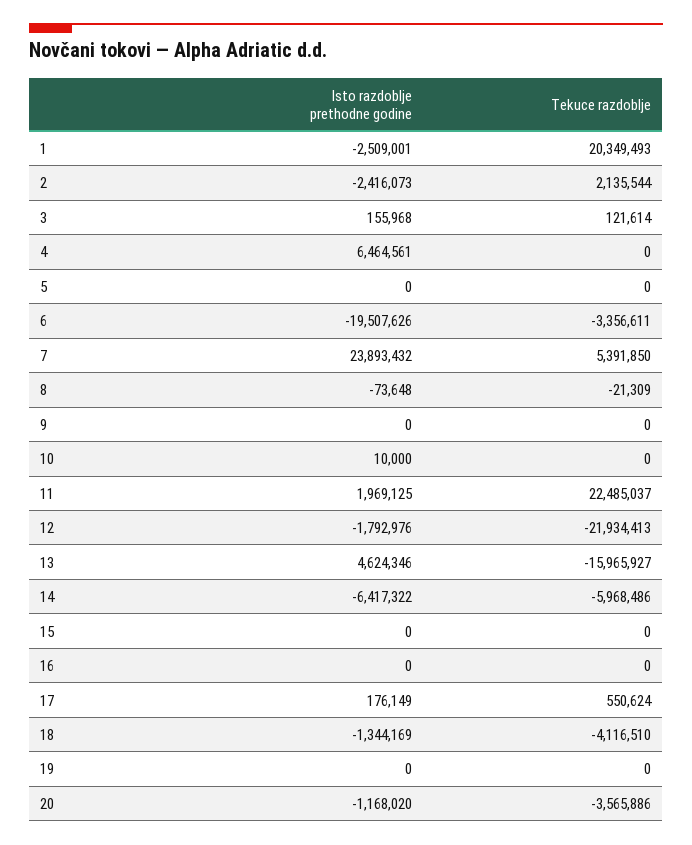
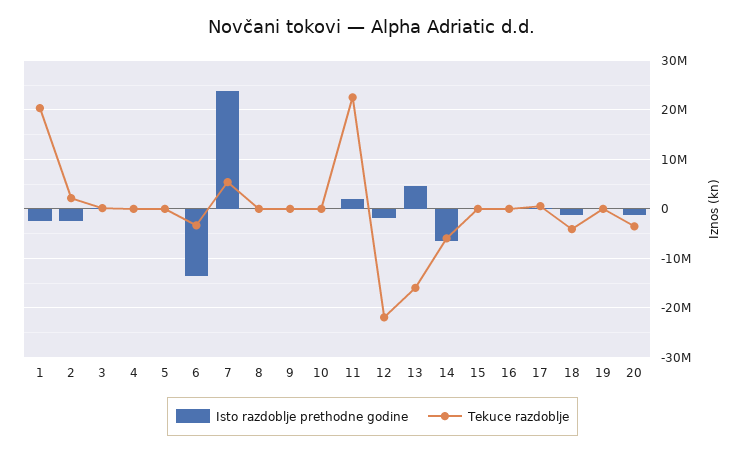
  {
    "Isto razdoblje prethodne godine": {
      "1": -2509001,
      "2": -2416073,
      "3": 155968,
-     "4": 6464561,
+     "4": 0,
      "5": 0,
-     "6": -19507626,
+     "6": -14000000,
      "7": 23893432,
      "8": -73648,
      "9": 0,
      "10": 10000,
      "11": 1969125,
      "12": -1792976,
      "13": 4624346,
      "14": -6417322,
      "15": 0,
      "16": 0,
      "17": 176149,
      "18": -1344169,
      "19": 0,
      "20": -1168020
    },
    "Tekuce razdoblje": {
      "1": 20349493,
      "2": 2135544,
      "3": 121614,
      "4": 0,
      "5": 0,
      "6": -3356611,
      "7": 5391850,
      "8": -21309,
      "9": 0,
      "10": 0,
      "11": 22485037,
      "12": -21934413,
      "13": -15965927,
      "14": -5968486,
      "15": 0,
      "16": 0,
      "17": 550624,
      "18": -4116510,
      "19": 0,
      "20": -3565886
    }
  }

